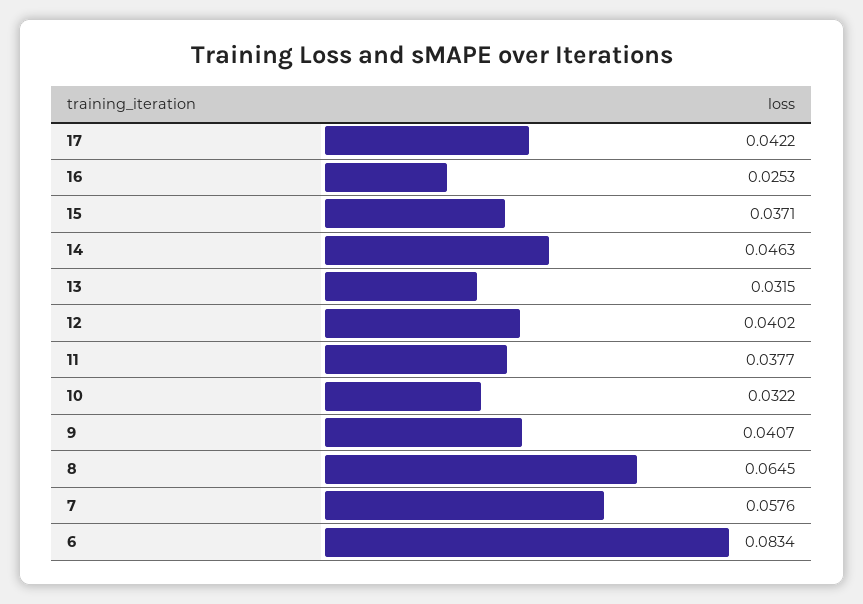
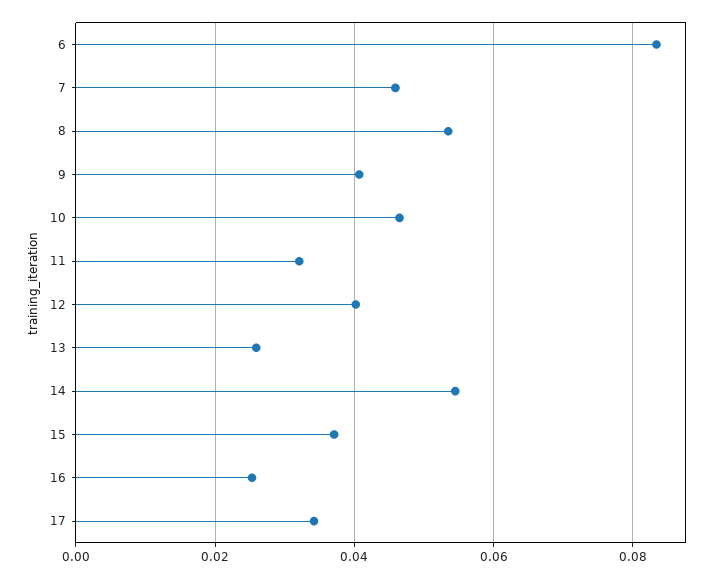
  {
-   "17": 0.0422,
+   "17": 0.034,
    "16": 0.0253,
    "15": 0.0371,
-   "14": 0.0463,
+   "14": 0.054,
-   "13": 0.0315,
+   "13": 0.026,
    "12": 0.0402,
-   "11": 0.0377,
+   "11": 0.032,
-   "10": 0.0322,
+   "10": 0.046,
    "9": 0.0407,
-   "8": 0.0645,
+   "8": 0.054,
-   "7": 0.0576,
+   "7": 0.046,
    "6": 0.0834
  }

